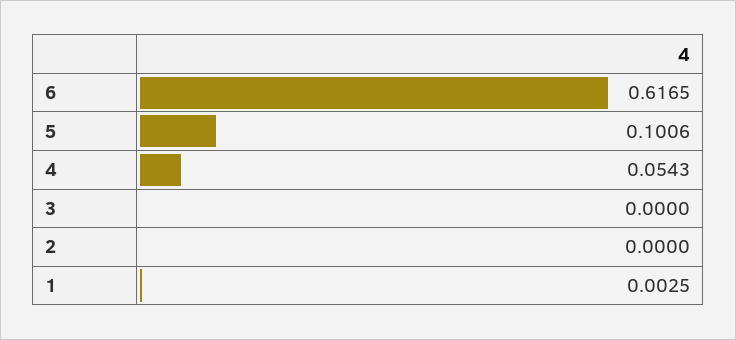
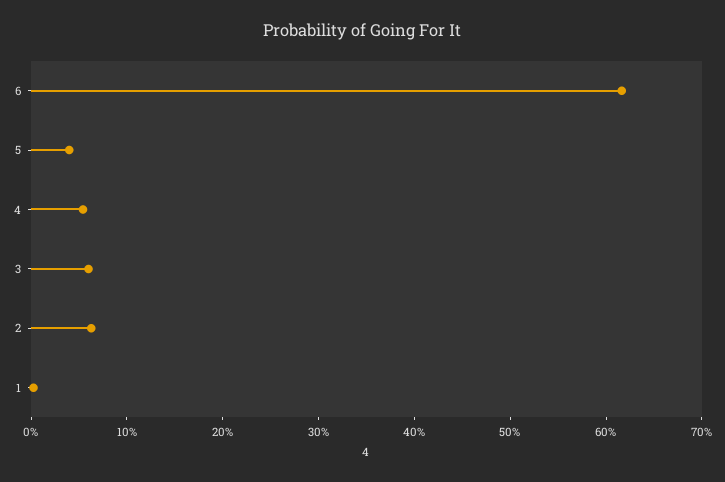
  {
    "6": 0.6165,
-   "5": 0.1006,
+   "5": 0.04,
    "4": 0.0543,
-   "3": 0,
+   "3": 0.06,
-   "2": 0,
+   "2": 0.06,
    "1": 0.0025
  }

